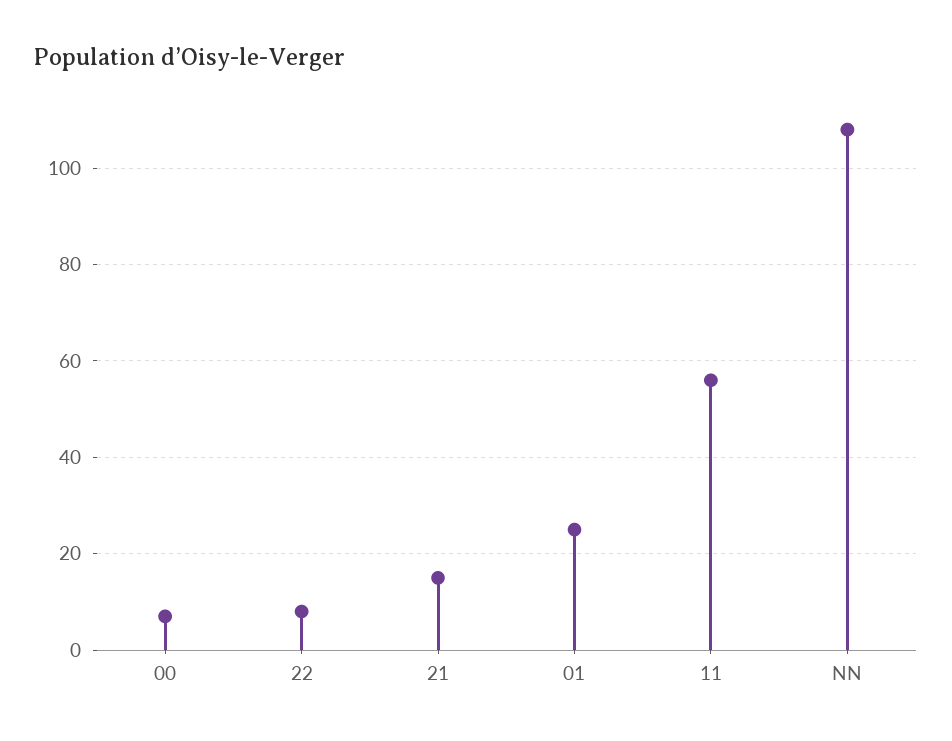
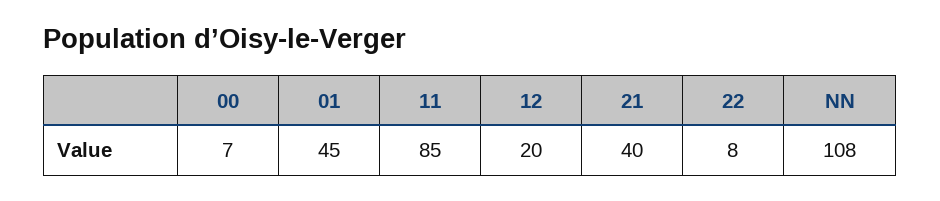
  {
    "00": 7,
    "22": 8,
-   "21": 15,
+   "21": 40,
-   "01": 25,
+   "01": 45,
-   "11": 55,
+   "11": 85,
-   "NN": 108
+   "NN": 108,
+   "12": 20
  }

